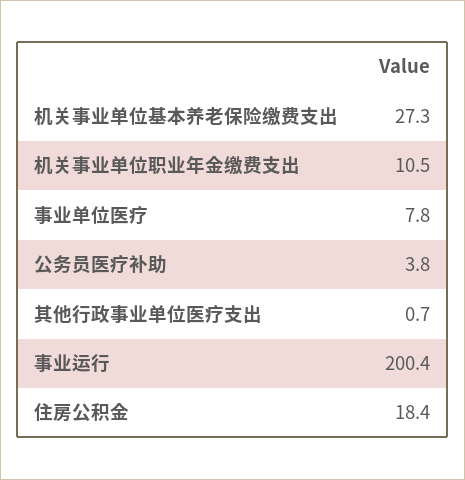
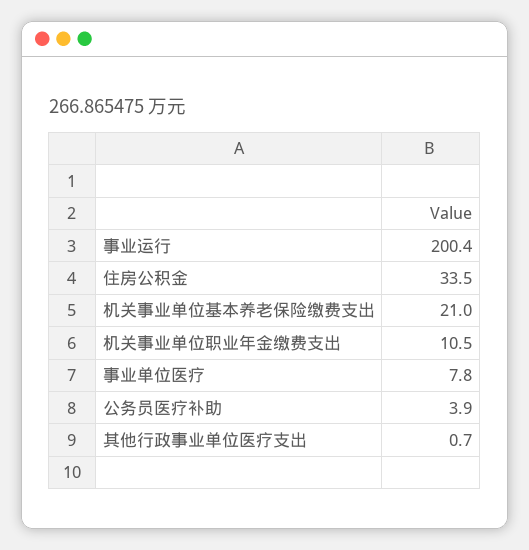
  {
-   "机关事业单位基本养老保险缴费支出": 27.3,
+   "机关事业单位基本养老保险缴费支出": 21,
    "机关事业单位职业年金缴费支出": 10.5,
    "事业单位医疗": 7.8,
-   "公务员医疗补助": 3.8,
+   "公务员医疗补助": 3.9,
    "其他行政事业单位医疗支出": 0.7,
    "事业运行": 200.4,
-   "住房公积金": 18.4
+   "住房公积金": 33.5
  }

